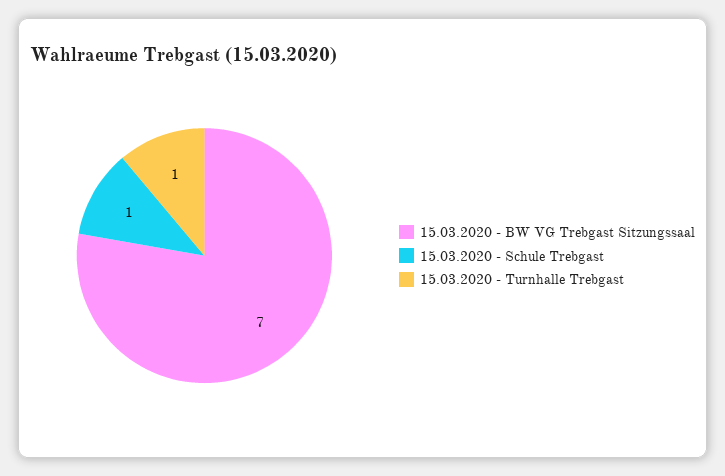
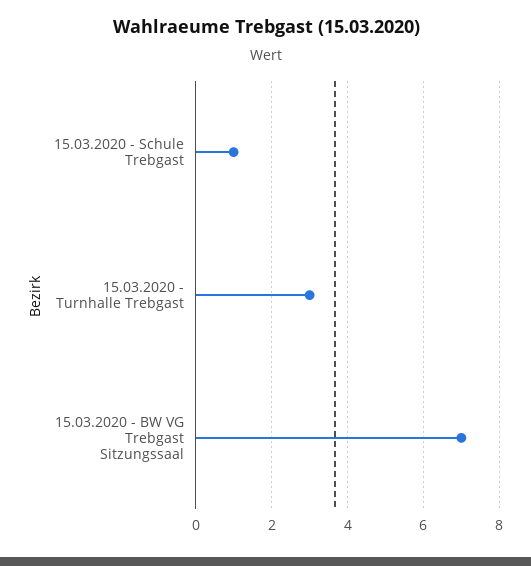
  {
    "15.03.2020 - BW VG Trebgast Sitzungssaal": 7,
    "15.03.2020 - Schule Trebgast": 1,
-   "15.03.2020 - Turnhalle Trebgast": 1
+   "15.03.2020 - Turnhalle Trebgast": 3
  }

